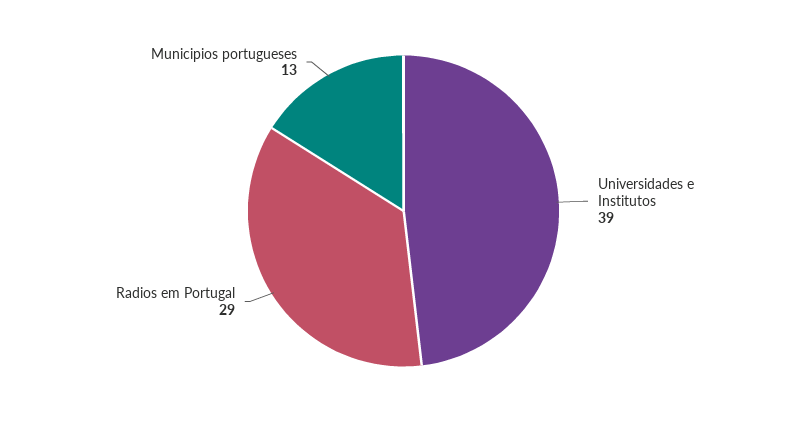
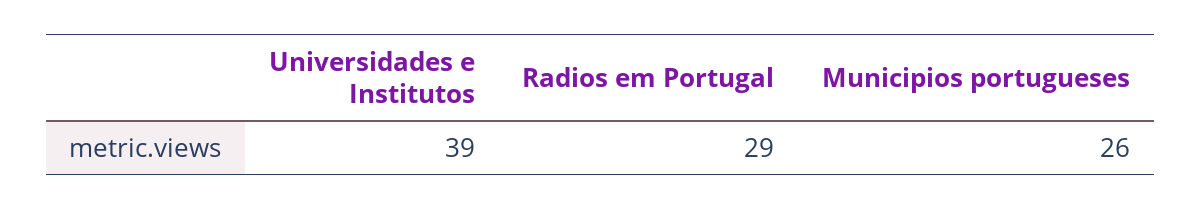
  {
    "Universidades e Institutos": 39,
    "Radios em Portugal": 29,
-   "Municipios portugueses": 13
+   "Municipios portugueses": 26
  }

